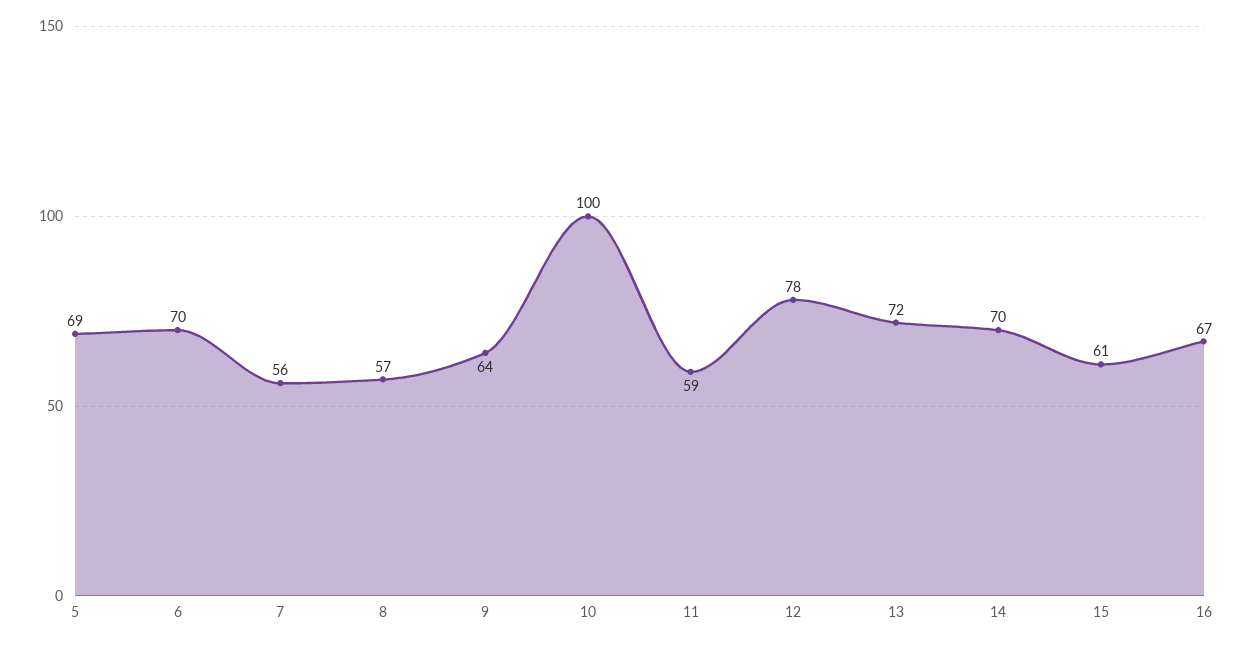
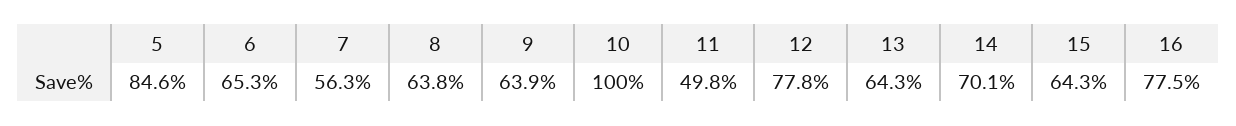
  {
-   "5": 69,
+   "5": 84.6,
-   "6": 70,
+   "6": 65.3,
    "7": 56.3,
-   "8": 57,
+   "8": 63.8,
    "9": 63.9,
    "10": 100,
-   "11": 59,
+   "11": 49.8,
    "12": 77.8,
-   "13": 72,
+   "13": 64.3,
    "14": 70.1,
-   "15": 61,
+   "15": 64.3,
-   "16": 67
+   "16": 77.5
  }

